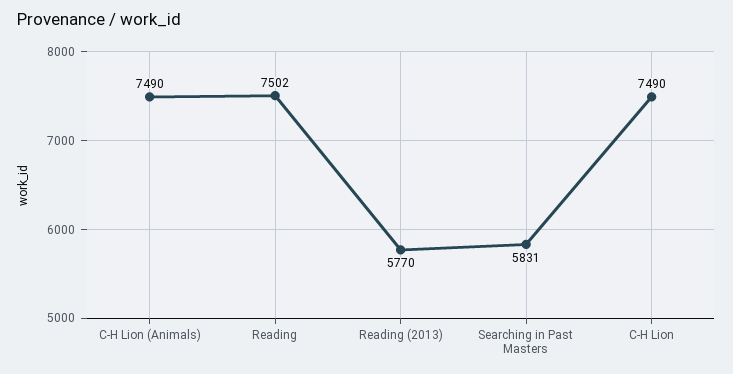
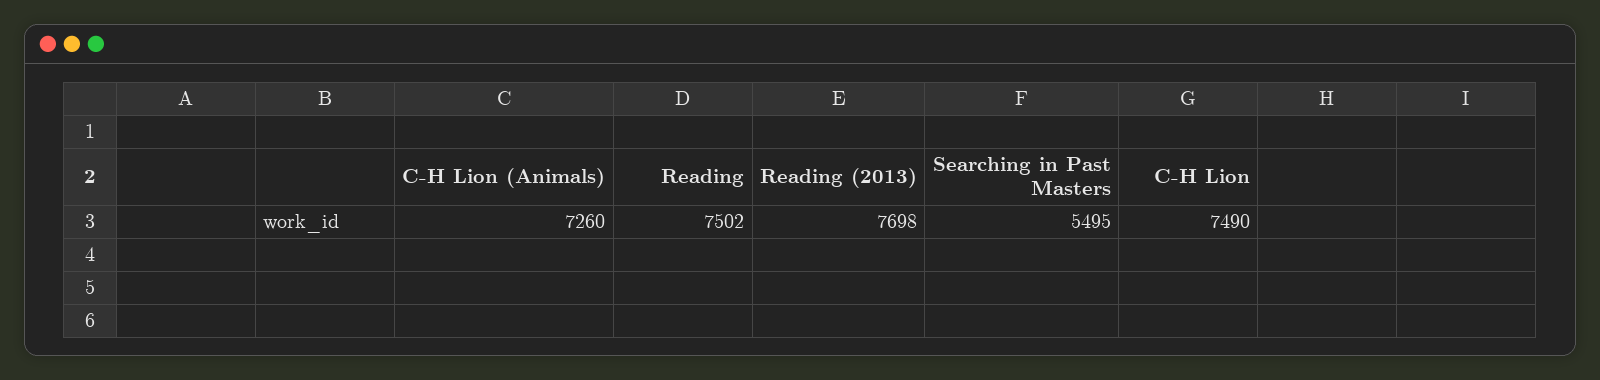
  {
-   "C-H Lion (Animals)": 7490,
+   "C-H Lion (Animals)": 7260,
    "Reading": 7502,
-   "Reading (2013)": 5770,
+   "Reading (2013)": 7698,
-   "Searching in Past Masters": 5831,
+   "Searching in Past Masters": 5495,
    "C-H Lion": 7490
  }

